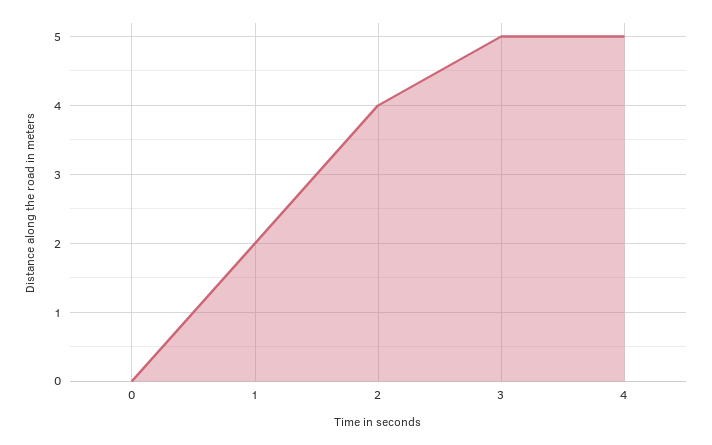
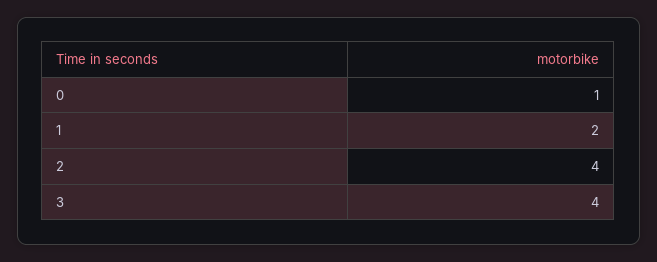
  {
-   "0": 0,
+   "0": 1,
    "1": 2,
    "2": 4,
-   "3": 5,
+   "3": 4
-   "4": 5
  }

